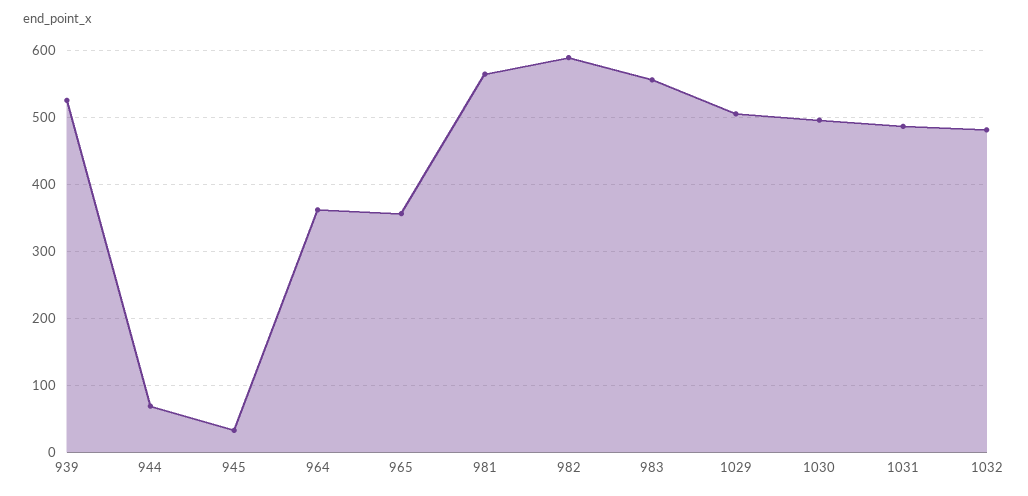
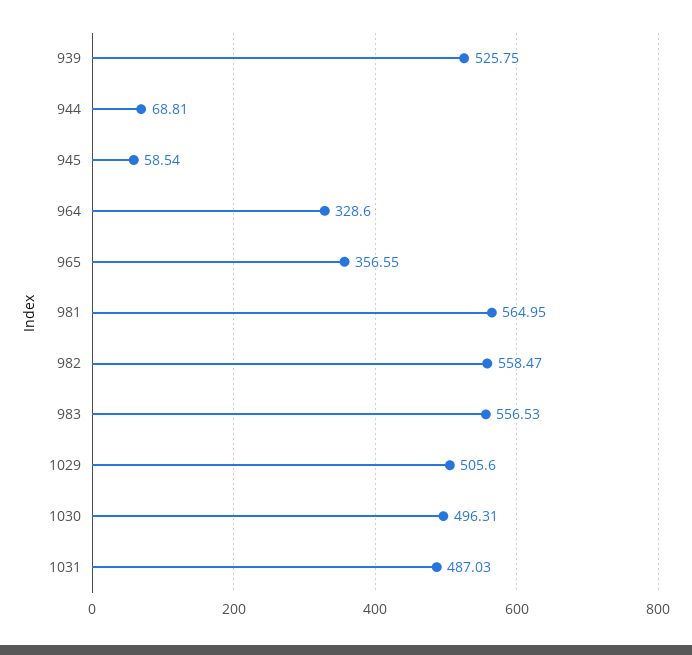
  {
    "939": 525.75,
    "944": 68.81,
-   "945": 30,
+   "945": 58.54,
-   "964": 360,
+   "964": 328.6,
    "965": 356.55,
    "981": 564.95,
-   "982": 590,
+   "982": 558.47,
    "983": 556.53,
    "1029": 505.6,
    "1030": 496.31,
-   "1031": 487.03,
+   "1031": 487.03
-   "1032": 480
  }

